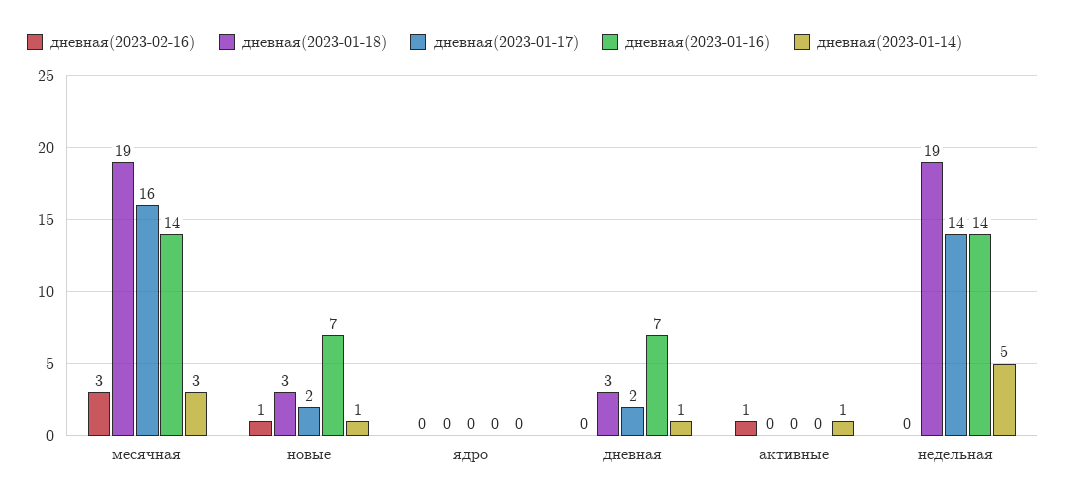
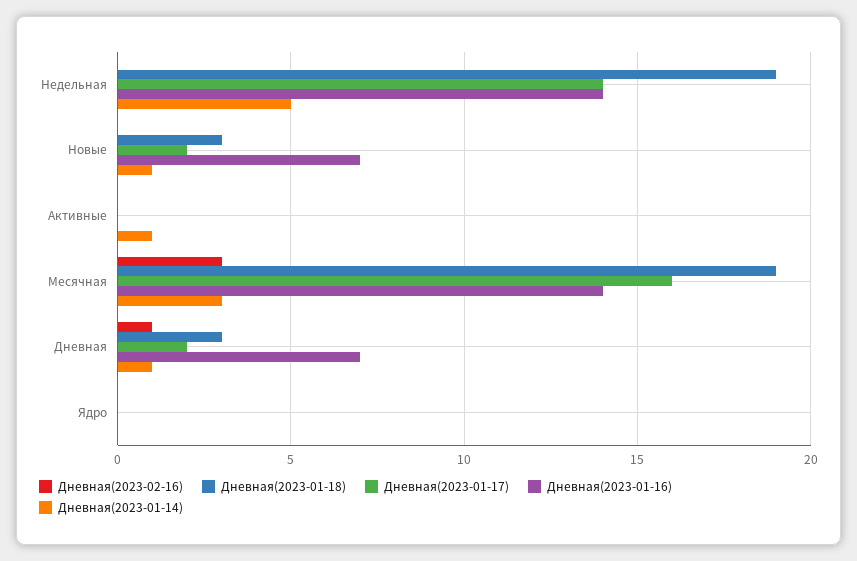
  {
    "дневная(2023-02-16)": {
      "месячная": 3,
-     "новые": 1,
+     "новые": 0,
      "ядро": 0,
-     "дневная": 0,
+     "дневная": 1,
-     "активные": 1,
+     "активные": 0,
      "недельная": 0
    },
    "дневная(2023-01-18)": {
      "месячная": 19,
      "новые": 3,
      "ядро": 0,
      "дневная": 3,
      "активные": 0,
      "недельная": 19
    },
    "дневная(2023-01-17)": {
      "месячная": 16,
      "новые": 2,
      "ядро": 0,
      "дневная": 2,
      "активные": 0,
      "недельная": 14
    },
    "дневная(2023-01-16)": {
      "месячная": 14,
      "новые": 7,
      "ядро": 0,
      "дневная": 7,
      "активные": 0,
      "недельная": 14
    },
    "дневная(2023-01-14)": {
      "месячная": 3,
      "новые": 1,
      "ядро": 0,
      "дневная": 1,
      "активные": 1,
      "недельная": 5
    }
  }

